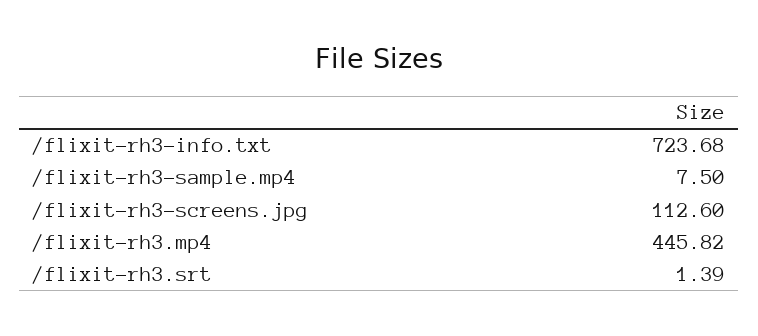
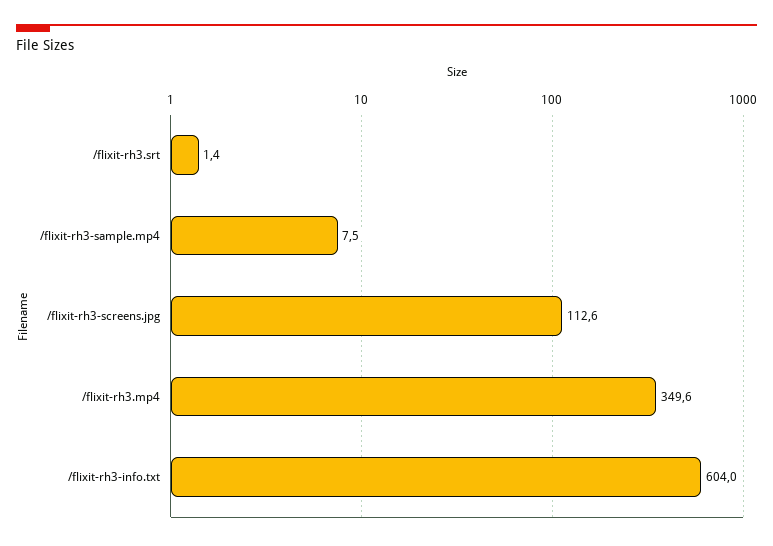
  {
-   "/flixit-rh3-info.txt": 723.68,
+   "/flixit-rh3-info.txt": 604,
    "/flixit-rh3-sample.mp4": 7.5,
    "/flixit-rh3-screens.jpg": 112.6,
-   "/flixit-rh3.mp4": 445.82,
+   "/flixit-rh3.mp4": 349.6,
    "/flixit-rh3.srt": 1.39
  }

